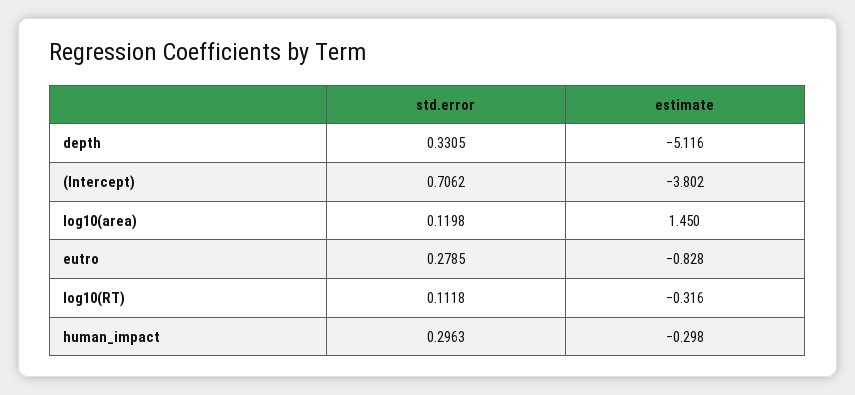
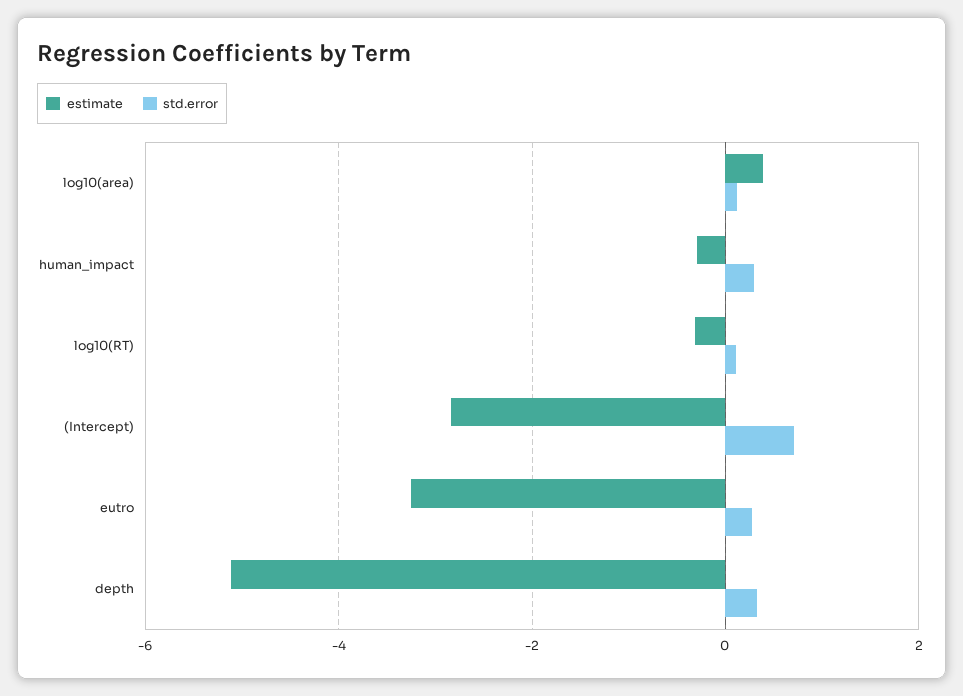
  {
    "std.error": {
      "depth": 0.3305,
      "(Intercept)": 0.7062,
      "log10(area)": 0.1198,
      "eutro": 0.2785,
      "log10(RT)": 0.1118,
      "human_impact": 0.2963
    },
    "estimate": {
      "depth": -5.116,
-     "(Intercept)": -3.802,
+     "(Intercept)": -2.8,
-     "log10(area)": 1.45,
+     "log10(area)": 0.4,
-     "eutro": -0.828,
+     "eutro": -3.2,
      "log10(RT)": -0.316,
      "human_impact": -0.298
    }
  }

